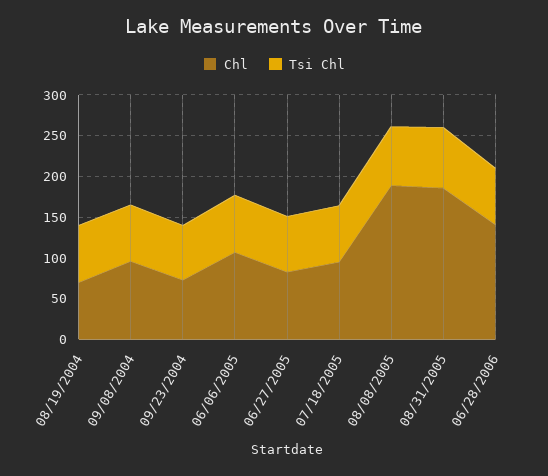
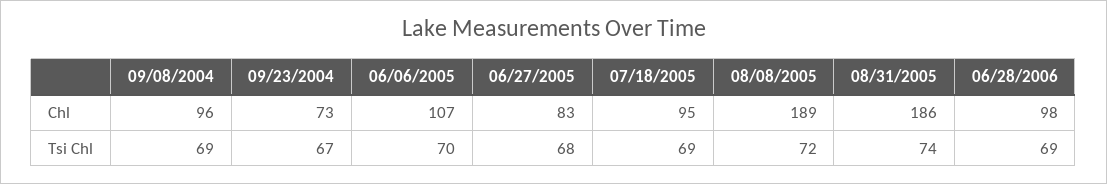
  {
    "Chl": {
-     "08/19/2004": 70,
      "09/08/2004": 96,
      "09/23/2004": 73,
      "06/06/2005": 107,
      "06/27/2005": 83,
      "07/18/2005": 95,
      "08/08/2005": 189,
      "08/31/2005": 186,
-     "06/28/2006": 140
+     "06/28/2006": 98
    },
    "Tsi Chl": {
-     "08/19/2004": 70,
      "09/08/2004": 69,
      "09/23/2004": 67,
      "06/06/2005": 70,
      "06/27/2005": 68,
      "07/18/2005": 69,
      "08/08/2005": 72,
      "08/31/2005": 74,
      "06/28/2006": 69
    }
  }

